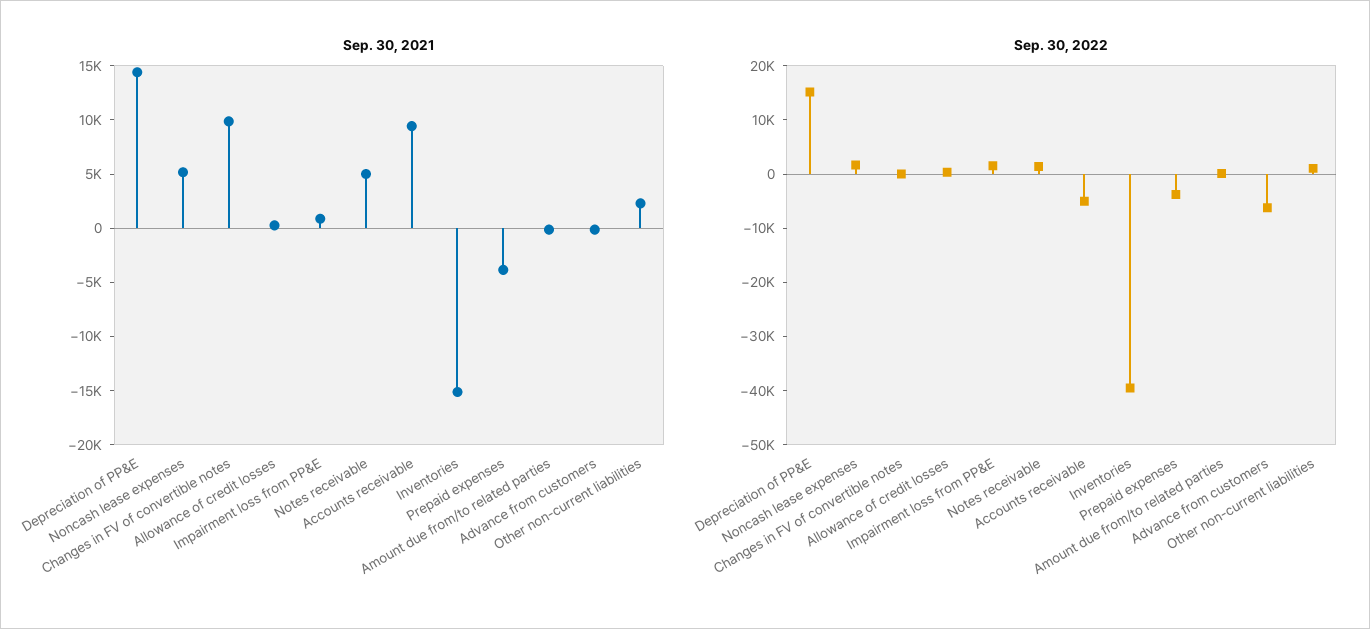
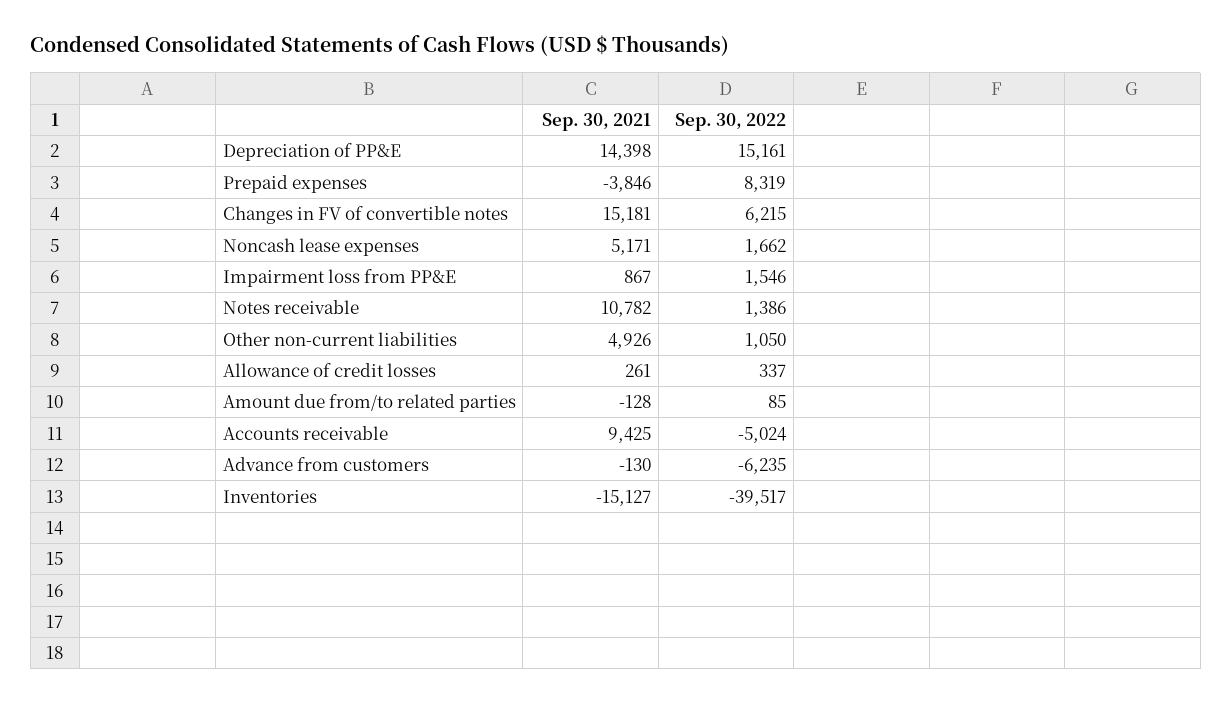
  {
    "Sep. 30, 2021": {
      "Depreciation of PP&E": 14398,
      "Noncash lease expenses": 5171,
-     "Changes in FV of convertible notes": 10000,
+     "Changes in FV of convertible notes": 15181,
      "Allowance of credit losses": 261,
      "Impairment loss from PP&E": 867,
-     "Notes receivable": 5000,
+     "Notes receivable": 10782,
      "Accounts receivable": 9425,
      "Inventories": -15127,
      "Prepaid expenses": -3846,
      "Amount due from/to related parties": -128,
      "Advance from customers": -130,
-     "Other non-current liabilities": 2000
+     "Other non-current liabilities": 4926
    },
    "Sep. 30, 2022": {
      "Depreciation of PP&E": 15161,
      "Noncash lease expenses": 1662,
-     "Changes in FV of convertible notes": 0,
+     "Changes in FV of convertible notes": 6215,
      "Allowance of credit losses": 337,
      "Impairment loss from PP&E": 1546,
      "Notes receivable": 1386,
      "Accounts receivable": -5024,
      "Inventories": -39517,
-     "Prepaid expenses": -4000,
+     "Prepaid expenses": 8319,
      "Amount due from/to related parties": 85,
      "Advance from customers": -6235,
      "Other non-current liabilities": 1050
    }
  }

